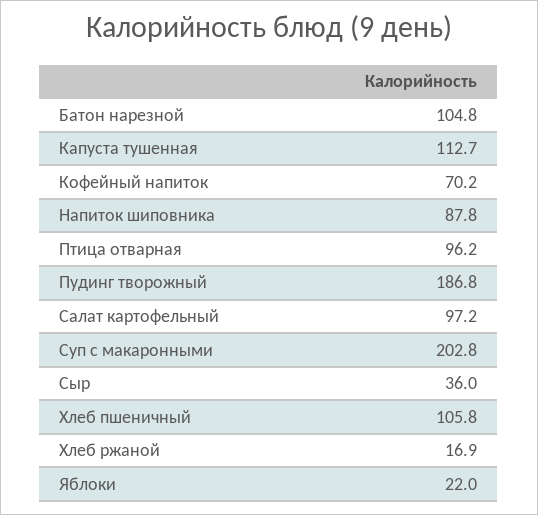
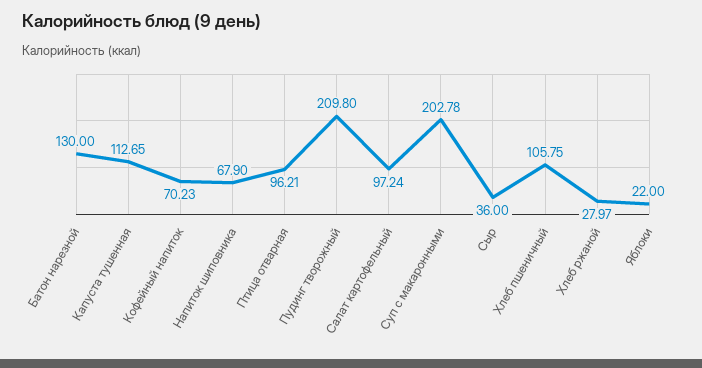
  {
-   "Батон нарезной": 104.8,
+   "Батон нарезной": 130,
    "Капуста тушенная": 112.65,
    "Кофейный напиток": 70.23,
-   "Напиток шиповника": 87.8,
+   "Напиток шиповника": 67.9,
    "Птица отварная": 96.21,
-   "Пудинг творожный": 186.8,
+   "Пудинг творожный": 209.8,
    "Салат картофельный": 97.24,
    "Суп с макаронными": 202.78,
    "Сыр": 36,
    "Хлеб пшеничный": 105.75,
-   "Хлеб ржаной": 16.9,
+   "Хлеб ржаной": 27.97,
    "Яблоки": 22
  }

